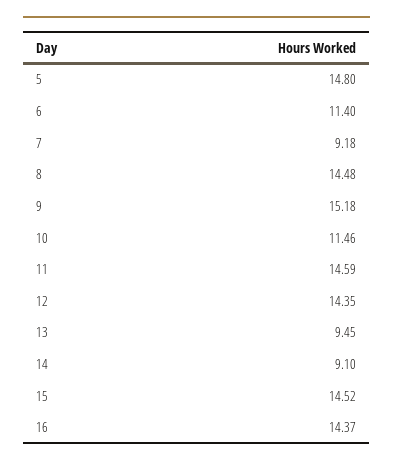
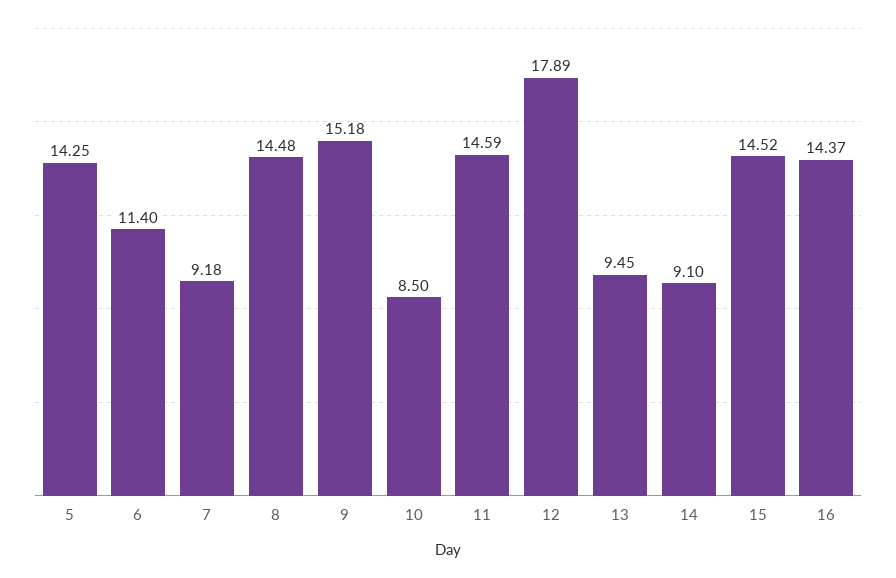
  {
-   "5": 14.8,
+   "5": 14.25,
    "6": 11.4,
    "7": 9.18,
    "8": 14.48,
    "9": 15.18,
-   "10": 11.46,
+   "10": 8.5,
    "11": 14.59,
-   "12": 14.35,
+   "12": 17.89,
    "13": 9.45,
    "14": 9.1,
    "15": 14.52,
    "16": 14.37
  }

